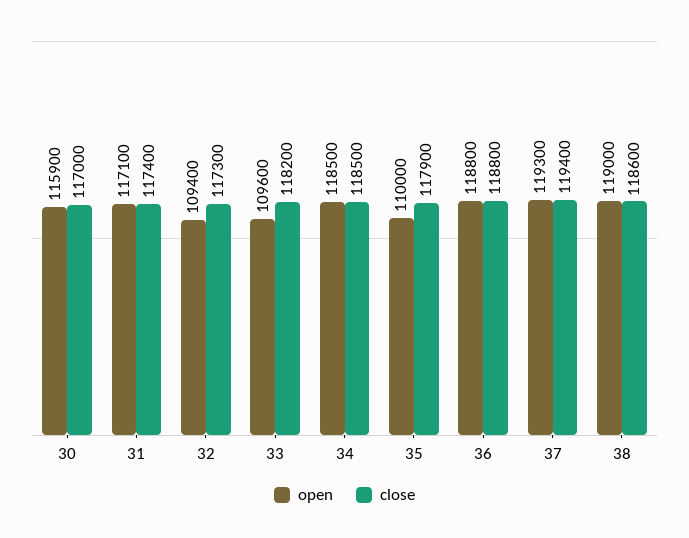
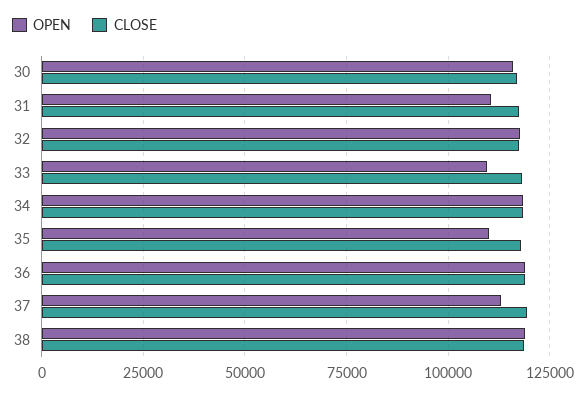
  {
    "open": {
      "30": 115900,
-     "31": 117100,
+     "31": 110000,
-     "32": 109400,
+     "32": 117500,
      "33": 109600,
      "34": 118500,
      "35": 110000,
      "36": 118800,
-     "37": 119300,
+     "37": 112500,
      "38": 119000
    },
    "close": {
      "30": 117000,
      "31": 117400,
      "32": 117300,
      "33": 118200,
      "34": 118500,
      "35": 117900,
      "36": 118800,
      "37": 119400,
      "38": 118600
    }
  }

